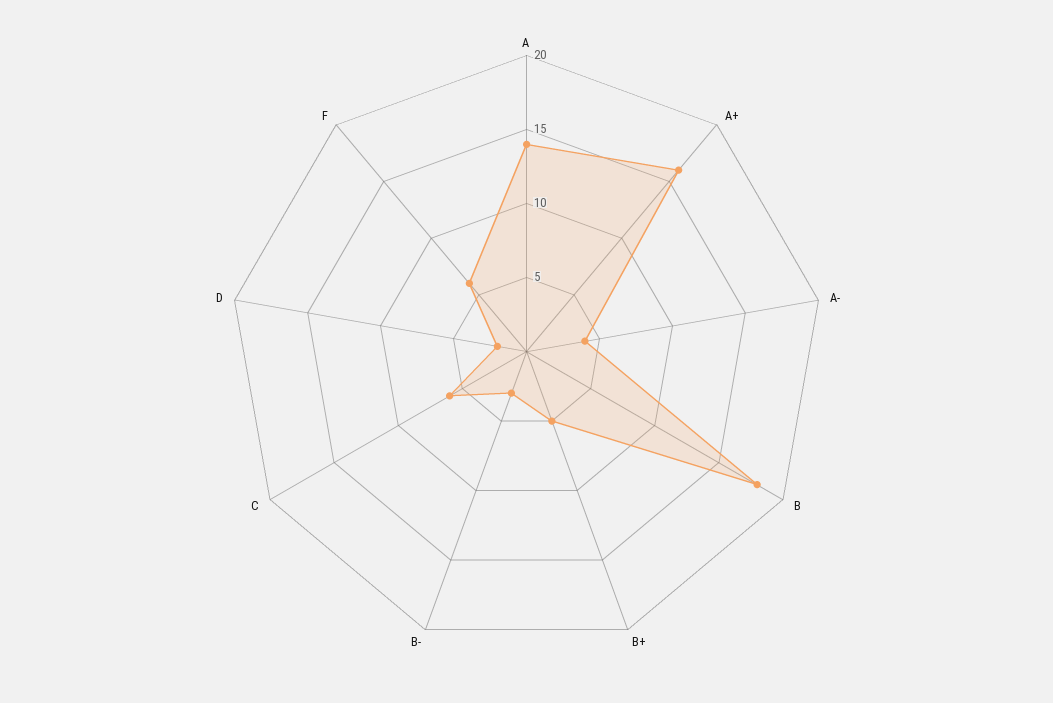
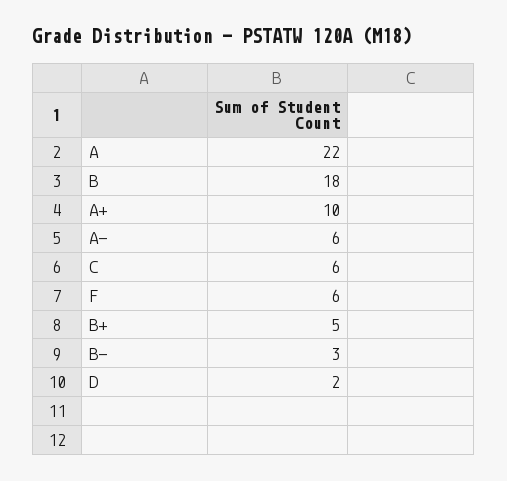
  {
-   "A": 14,
+   "A": 22,
-   "A+": 16,
+   "A+": 10,
-   "A-": 4,
+   "A-": 6,
    "B": 18,
    "B+": 5,
    "B-": 3,
    "C": 6,
    "D": 2,
    "F": 6
  }

